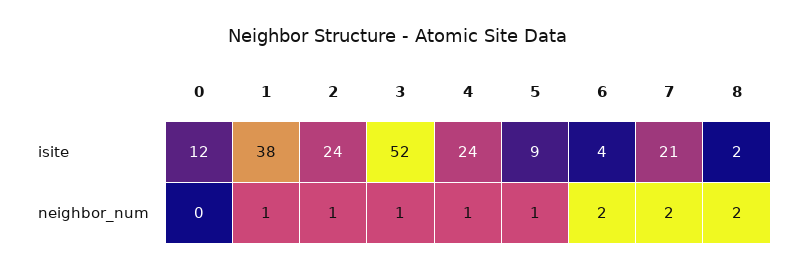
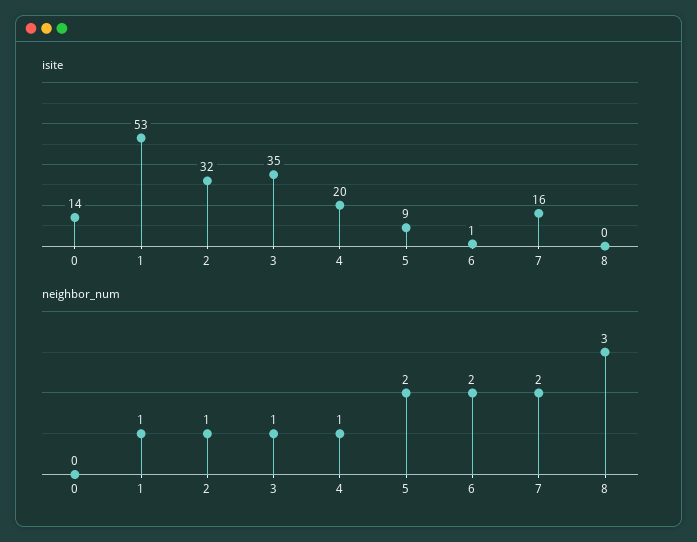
  {
    "isite": {
-     "0": 12,
+     "0": 14,
-     "1": 38,
+     "1": 53,
-     "2": 24,
+     "2": 32,
-     "3": 52,
+     "3": 35,
-     "4": 24,
+     "4": 20,
      "5": 9,
-     "6": 4,
+     "6": 1,
-     "7": 21,
+     "7": 16,
-     "8": 2
+     "8": 0
    },
    "neighbor_num": {
      "0": 0,
      "1": 1,
      "2": 1,
      "3": 1,
      "4": 1,
-     "5": 1,
+     "5": 2,
      "6": 2,
      "7": 2,
-     "8": 2
+     "8": 3
    }
  }

